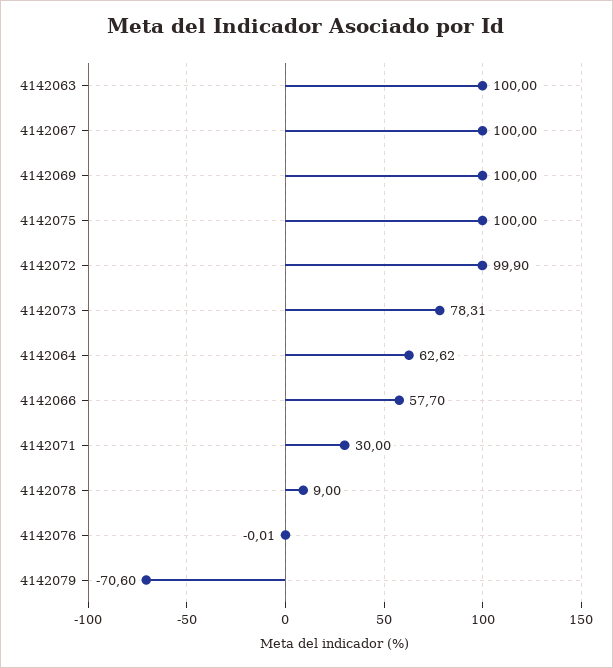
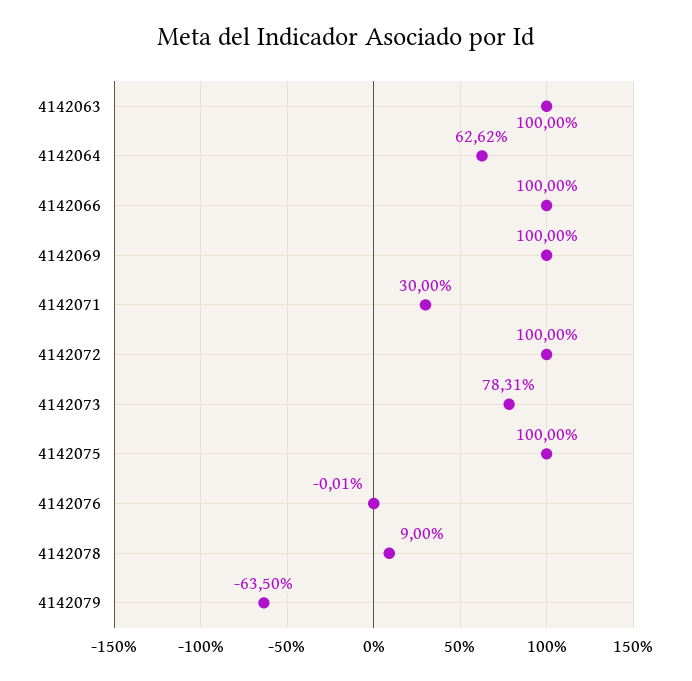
  {
    "4142063": 100,
-   "4142067": 100,
    "4142069": 100,
    "4142075": 100,
-   "4142072": 99.9,
+   "4142072": 100,
    "4142073": 78.31,
    "4142064": 62.62,
-   "4142066": 57.7,
+   "4142066": 100,
    "4142071": 30,
    "4142078": 9,
    "4142076": -0.01,
-   "4142079": -70.6
+   "4142079": -63.5
  }

